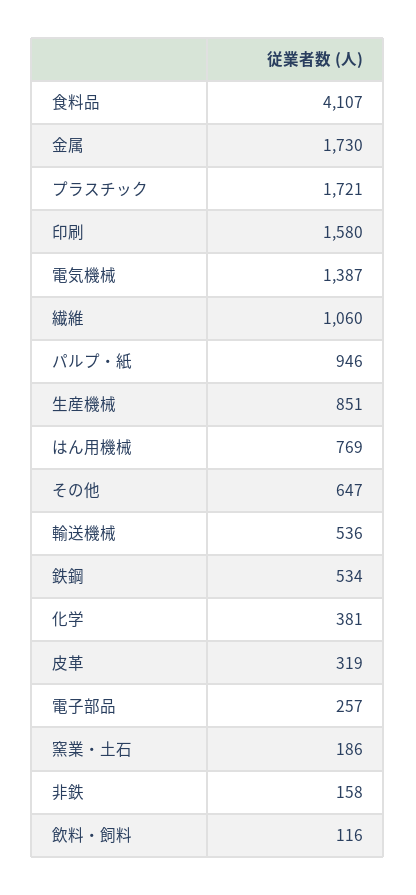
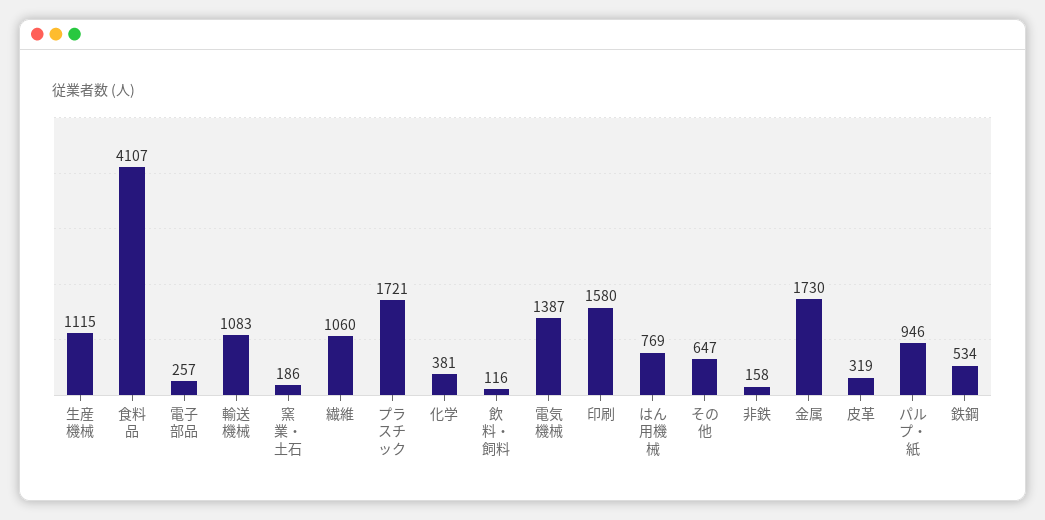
  {
    "食料品": 4107,
    "金属": 1730,
    "プラスチック": 1721,
    "印刷": 1580,
    "電気機械": 1387,
    "繊維": 1060,
    "パルプ・紙": 946,
-   "生産機械": 851,
+   "生産機械": 1115,
    "はん用機械": 769,
    "その他": 647,
-   "輸送機械": 536,
+   "輸送機械": 1083,
    "鉄鋼": 534,
    "化学": 381,
    "皮革": 319,
    "電子部品": 257,
    "窯業・土石": 186,
    "非鉄": 158,
    "飲料・飼料": 116
  }

